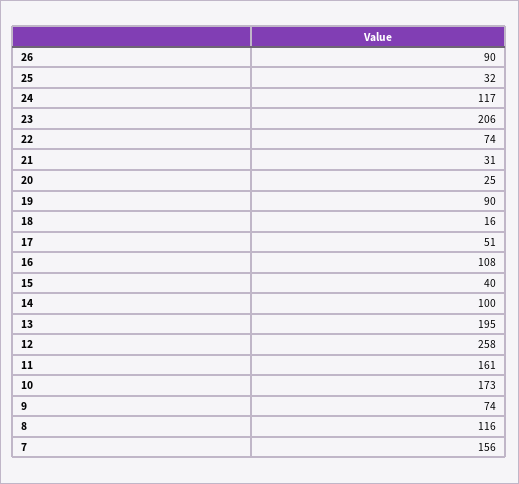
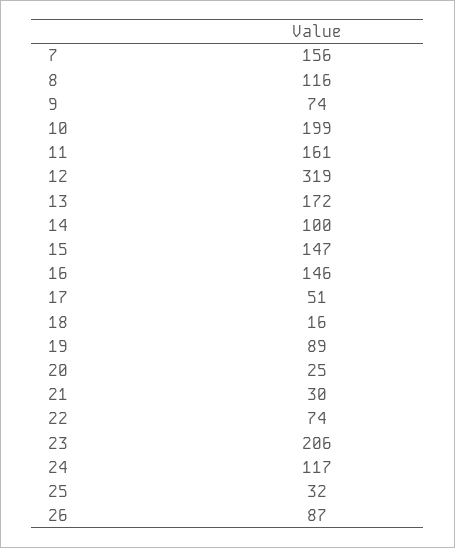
  {
-   "26": 90,
+   "26": 87,
    "25": 32,
    "24": 117,
    "23": 206,
    "22": 74,
-   "21": 31,
+   "21": 30,
    "20": 25,
-   "19": 90,
+   "19": 89,
    "18": 16,
    "17": 51,
-   "16": 108,
+   "16": 146,
-   "15": 40,
+   "15": 147,
    "14": 100,
-   "13": 195,
+   "13": 172,
-   "12": 258,
+   "12": 319,
    "11": 161,
-   "10": 173,
+   "10": 199,
    "9": 74,
    "8": 116,
    "7": 156
  }

